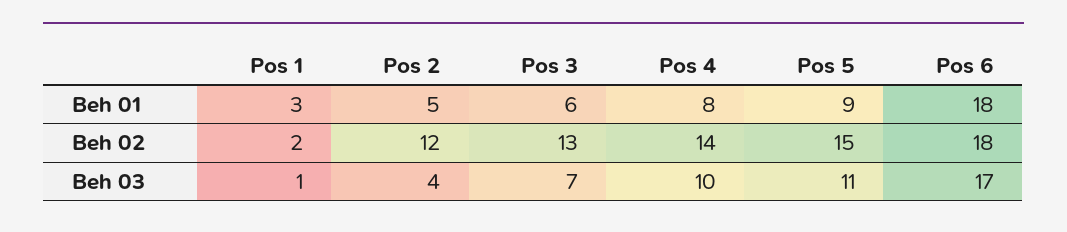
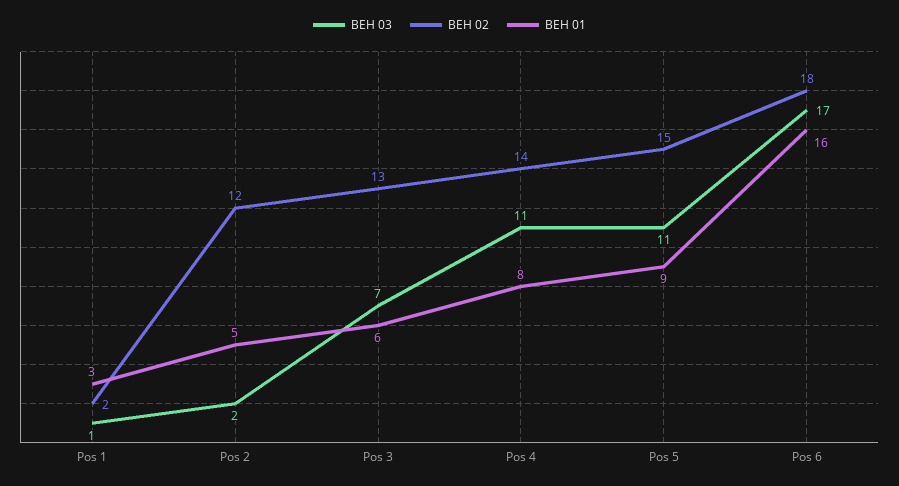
  {
    "Beh 01": {
      "Pos 1": 3,
      "Pos 2": 5,
      "Pos 3": 6,
      "Pos 4": 8,
      "Pos 5": 9,
-     "Pos 6": 18
+     "Pos 6": 16
    },
    "Beh 02": {
      "Pos 1": 2,
      "Pos 2": 12,
      "Pos 3": 13,
      "Pos 4": 14,
      "Pos 5": 15,
      "Pos 6": 18
    },
    "Beh 03": {
      "Pos 1": 1,
-     "Pos 2": 4,
+     "Pos 2": 2,
      "Pos 3": 7,
-     "Pos 4": 10,
+     "Pos 4": 11,
      "Pos 5": 11,
      "Pos 6": 17
    }
  }

